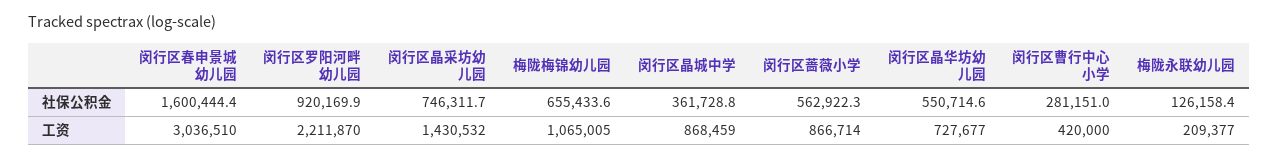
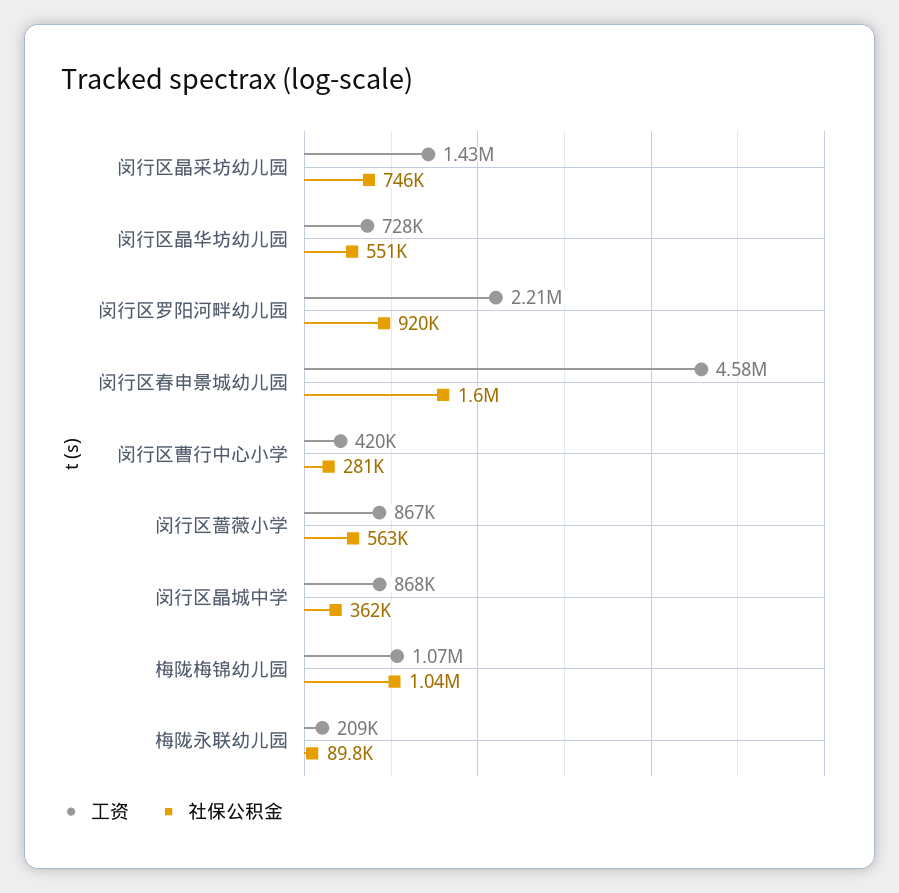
  {
    "社保公积金": {
      "闵行区春申景城幼儿园": 1600444.4,
      "闵行区罗阳河畔幼儿园": 920169.9,
      "闵行区晶采坊幼儿园": 746311.7,
-     "梅陇梅锦幼儿园": 655433.6,
+     "梅陇梅锦幼儿园": 1040000,
      "闵行区晶城中学": 361728.8,
      "闵行区蔷薇小学": 562922.3,
      "闵行区晶华坊幼儿园": 550714.6,
      "闵行区曹行中心小学": 281151,
-     "梅陇永联幼儿园": 126158.4
+     "梅陇永联幼儿园": 89800
    },
    "工资": {
-     "闵行区春申景城幼儿园": 3036510,
+     "闵行区春申景城幼儿园": 4580000,
      "闵行区罗阳河畔幼儿园": 2211870,
      "闵行区晶采坊幼儿园": 1430532,
      "梅陇梅锦幼儿园": 1065005,
      "闵行区晶城中学": 868459,
      "闵行区蔷薇小学": 866714,
      "闵行区晶华坊幼儿园": 727677,
      "闵行区曹行中心小学": 420000,
      "梅陇永联幼儿园": 209377
    }
  }

